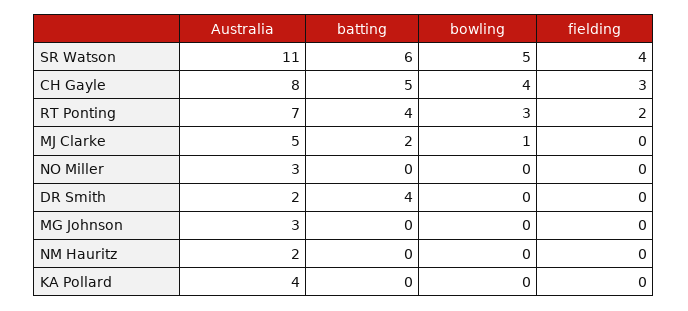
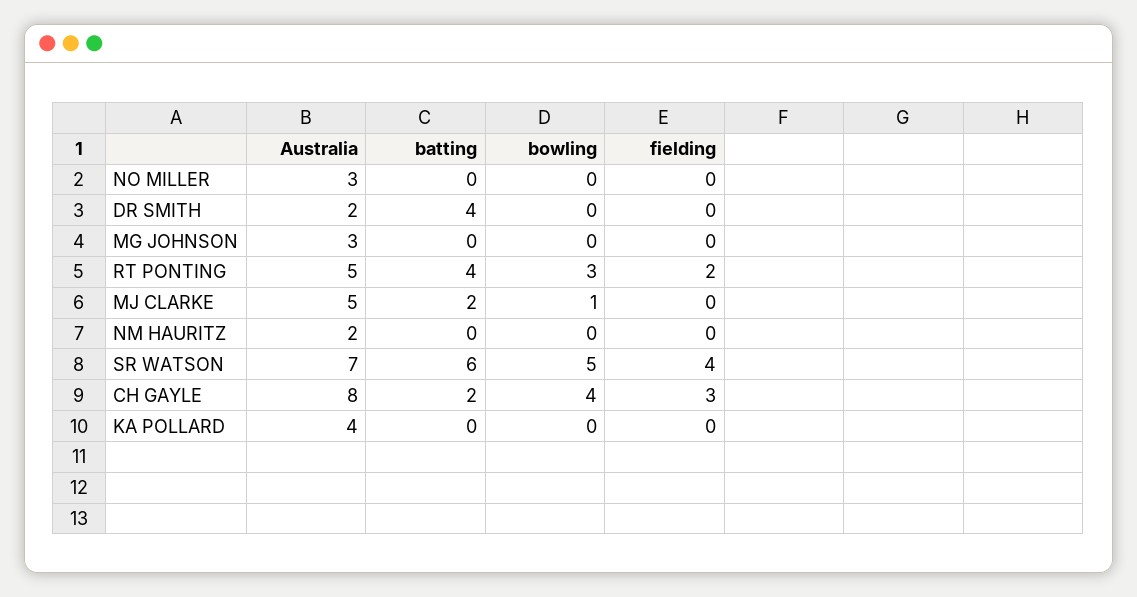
  {
    "Australia": {
-     "SR Watson": 11,
+     "SR Watson": 7,
      "CH Gayle": 8,
-     "RT Ponting": 7,
+     "RT Ponting": 5,
      "MJ Clarke": 5,
      "NO Miller": 3,
      "DR Smith": 2,
      "MG Johnson": 3,
      "NM Hauritz": 2,
      "KA Pollard": 4
    },
    "batting": {
      "SR Watson": 6,
-     "CH Gayle": 5,
+     "CH Gayle": 2,
      "RT Ponting": 4,
      "MJ Clarke": 2,
      "NO Miller": 0,
      "DR Smith": 4,
      "MG Johnson": 0,
      "NM Hauritz": 0,
      "KA Pollard": 0
    },
    "bowling": {
      "SR Watson": 5,
      "CH Gayle": 4,
      "RT Ponting": 3,
      "MJ Clarke": 1,
      "NO Miller": 0,
      "DR Smith": 0,
      "MG Johnson": 0,
      "NM Hauritz": 0,
      "KA Pollard": 0
    },
    "fielding": {
      "SR Watson": 4,
      "CH Gayle": 3,
      "RT Ponting": 2,
      "MJ Clarke": 0,
      "NO Miller": 0,
      "DR Smith": 0,
      "MG Johnson": 0,
      "NM Hauritz": 0,
      "KA Pollard": 0
    }
  }

